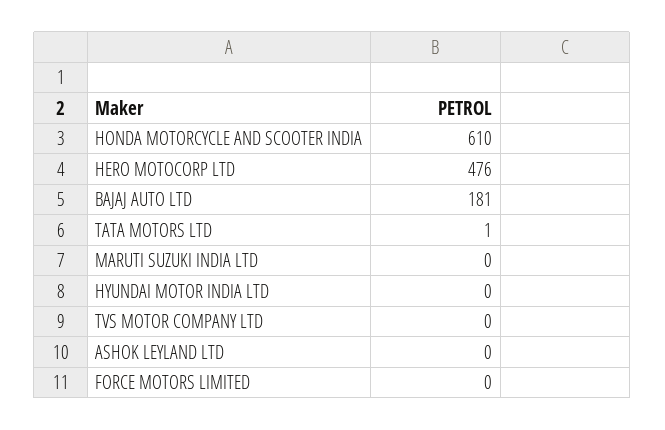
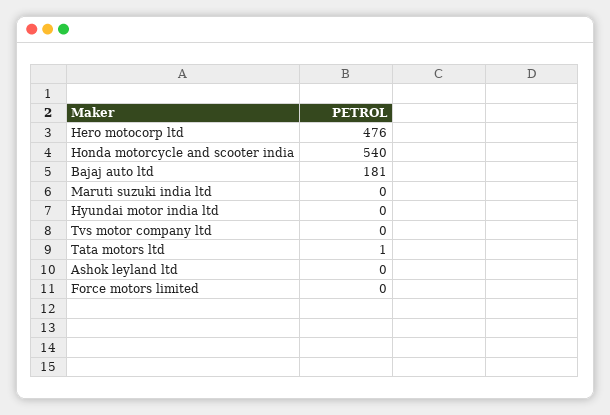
  {
-   "HONDA MOTORCYCLE AND SCOOTER INDIA": 610,
+   "HONDA MOTORCYCLE AND SCOOTER INDIA": 540,
    "HERO MOTOCORP LTD": 476,
    "BAJAJ AUTO LTD": 181,
    "TATA MOTORS LTD": 1,
    "MARUTI SUZUKI INDIA LTD": 0,
    "HYUNDAI MOTOR INDIA LTD": 0,
    "TVS MOTOR COMPANY LTD": 0,
    "ASHOK LEYLAND LTD": 0,
    "FORCE MOTORS LIMITED": 0
  }

